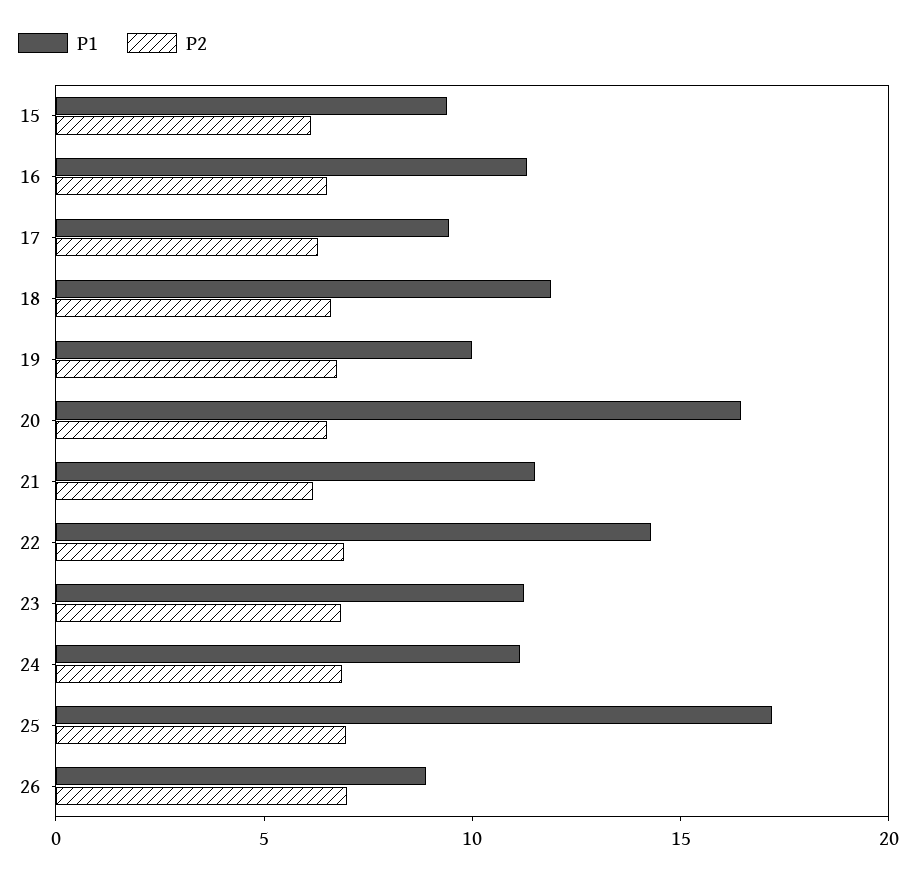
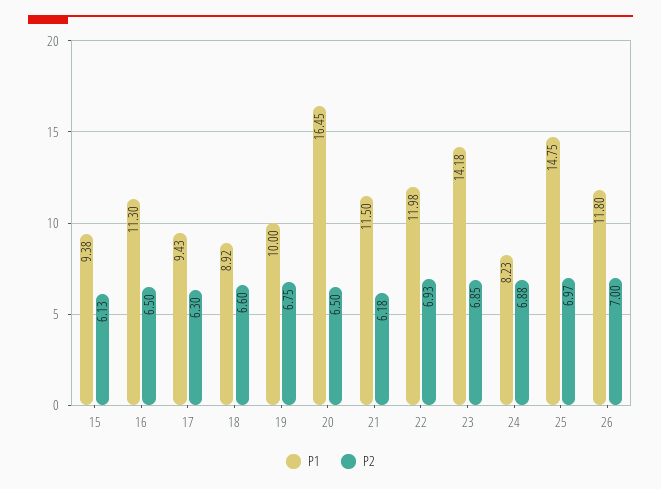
  {
    "P1": {
      "15": 9.38,
      "16": 11.3,
      "17": 9.43,
-     "18": 12,
+     "18": 8.92,
      "19": 10,
      "20": 16.45,
      "21": 11.5,
-     "22": 14,
+     "22": 11.98,
-     "23": 11,
+     "23": 14.18,
-     "24": 11,
+     "24": 8.23,
-     "25": 17,
+     "25": 14.75,
-     "26": 9
+     "26": 11.8
    },
    "P2": {
      "15": 6.13,
      "16": 6.5,
      "17": 6.3,
      "18": 6.6,
      "19": 6.75,
      "20": 6.5,
      "21": 6.18,
      "22": 6.93,
      "23": 6.85,
      "24": 6.88,
      "25": 6.97,
      "26": 7
    }
  }

